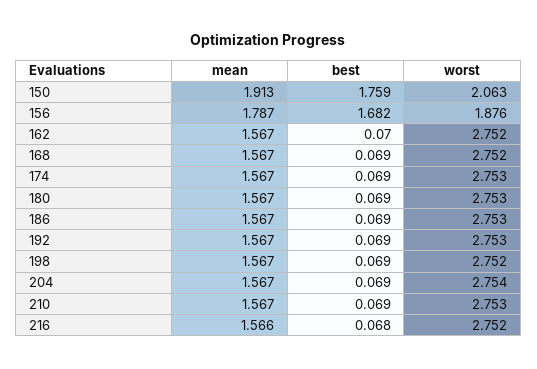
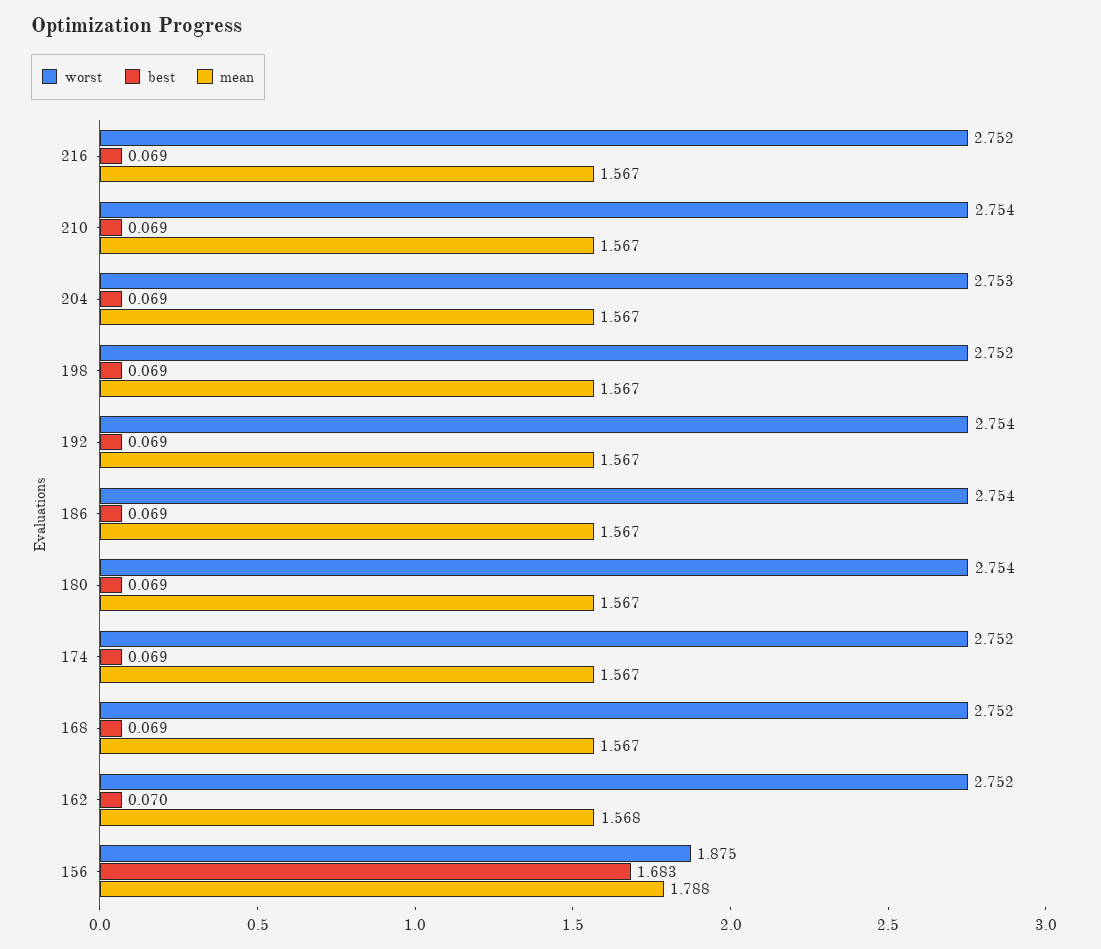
  {
    "mean": {
-     "150": 1.913,
-     "156": 1.787,
+     "156": 1.788,
-     "162": 1.567,
+     "162": 1.568,
      "168": 1.567,
      "174": 1.567,
      "180": 1.567,
      "186": 1.567,
      "192": 1.567,
      "198": 1.567,
      "204": 1.567,
      "210": 1.567,
-     "216": 1.566
+     "216": 1.567
    },
    "best": {
-     "150": 1.759,
-     "156": 1.682,
+     "156": 1.683,
      "162": 0.07,
      "168": 0.069,
      "174": 0.069,
      "180": 0.069,
      "186": 0.069,
      "192": 0.069,
      "198": 0.069,
      "204": 0.069,
      "210": 0.069,
-     "216": 0.068
+     "216": 0.069
    },
    "worst": {
-     "150": 2.063,
-     "156": 1.876,
+     "156": 1.875,
      "162": 2.752,
      "168": 2.752,
-     "174": 2.753,
+     "174": 2.752,
-     "180": 2.753,
+     "180": 2.754,
-     "186": 2.753,
+     "186": 2.754,
-     "192": 2.753,
+     "192": 2.754,
      "198": 2.752,
-     "204": 2.754,
+     "204": 2.753,
-     "210": 2.753,
+     "210": 2.754,
      "216": 2.752
    }
  }

